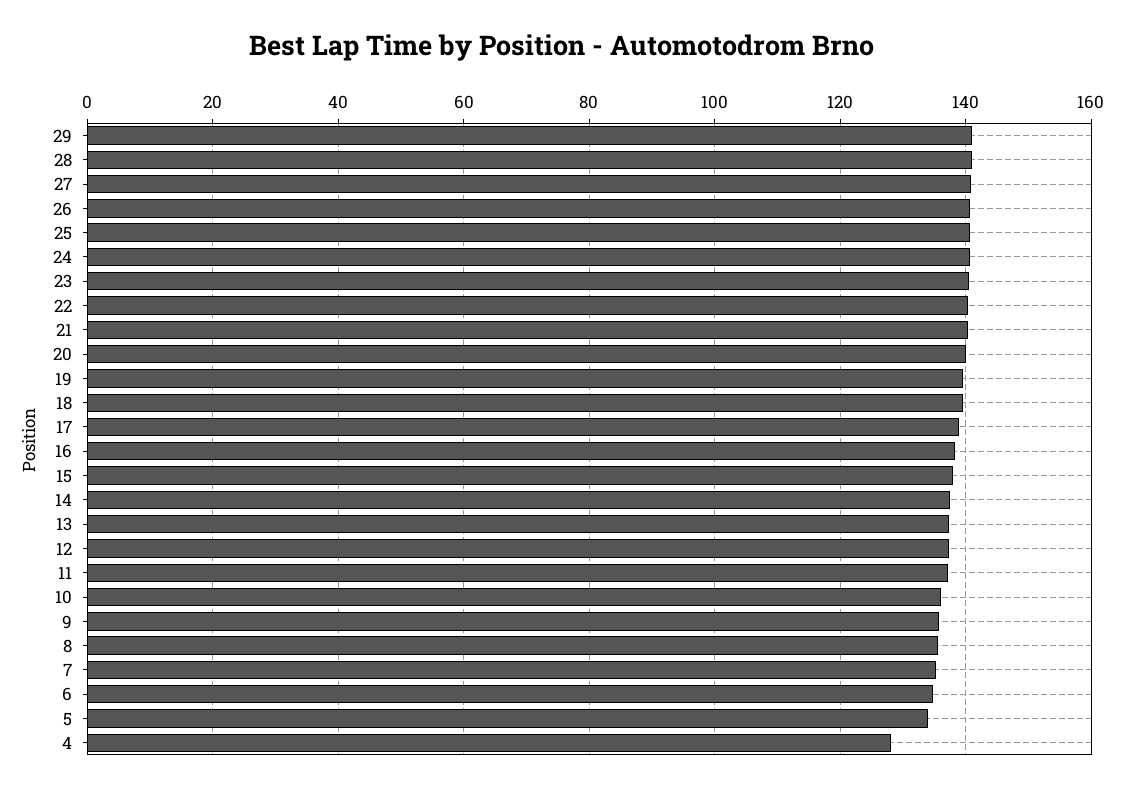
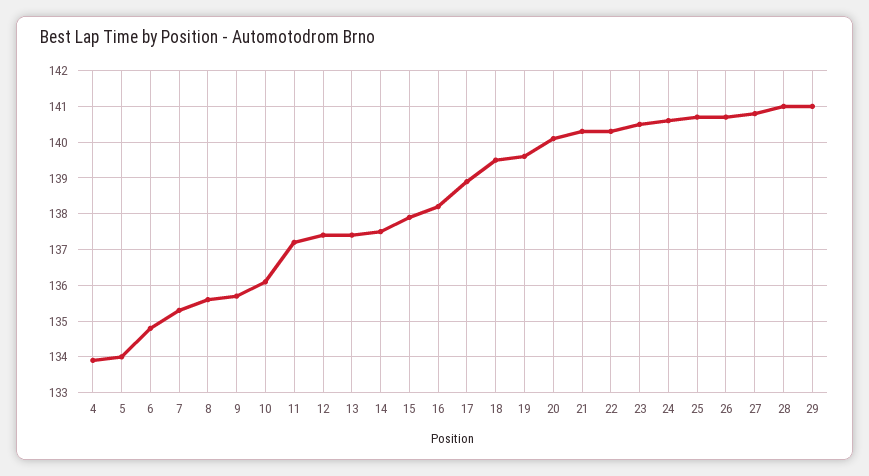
  {
    "29": 141,
    "28": 141,
    "27": 141,
    "26": 140.5,
    "25": 140.5,
    "24": 140.5,
    "23": 140.5,
    "22": 140.5,
    "21": 140.5,
    "20": 140,
    "19": 139.5,
    "18": 139.5,
    "17": 139,
    "16": 138,
    "15": 138,
    "14": 137.5,
    "13": 137.5,
    "12": 137.5,
    "11": 137,
    "10": 136,
    "9": 135.5,
    "8": 135.5,
    "7": 135.5,
    "6": 135,
    "5": 134,
-   "4": 128
+   "4": 134
  }

